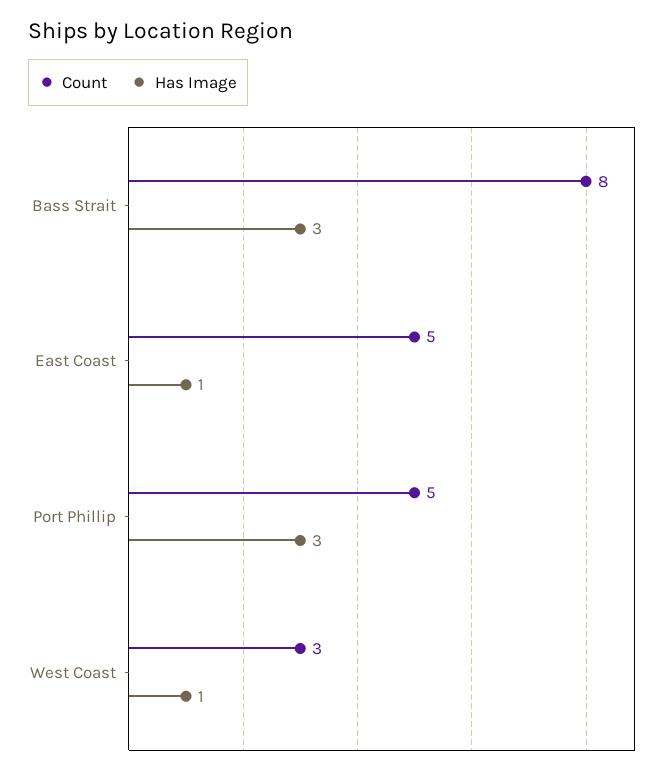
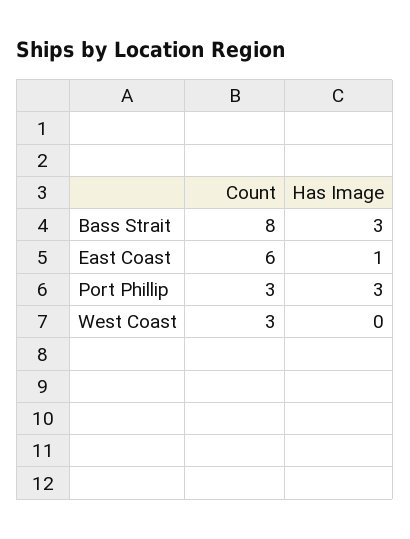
  {
    "Count": {
      "Bass Strait": 8,
-     "East Coast": 5,
+     "East Coast": 6,
-     "Port Phillip": 5,
+     "Port Phillip": 3,
      "West Coast": 3
    },
    "Has Image": {
      "Bass Strait": 3,
      "East Coast": 1,
      "Port Phillip": 3,
-     "West Coast": 1
+     "West Coast": 0
    }
  }

